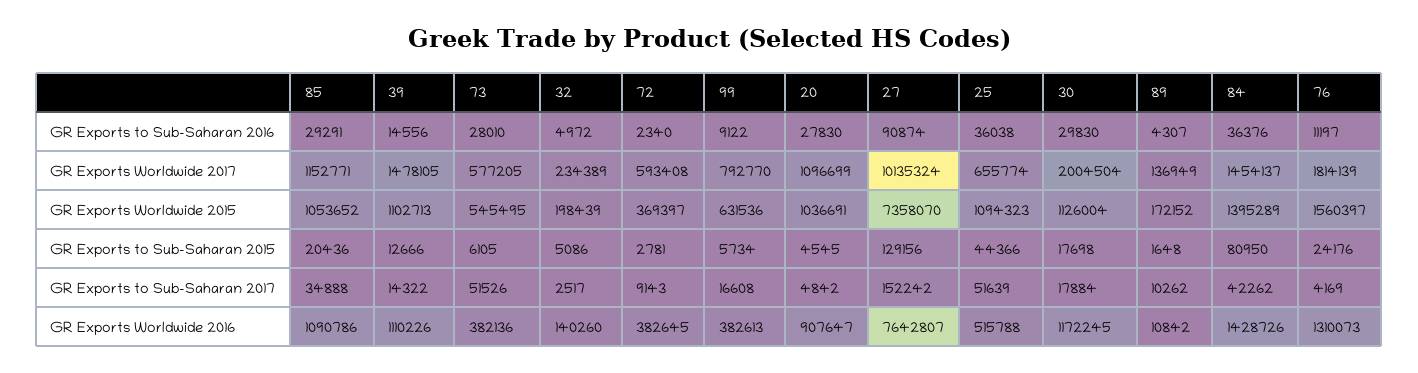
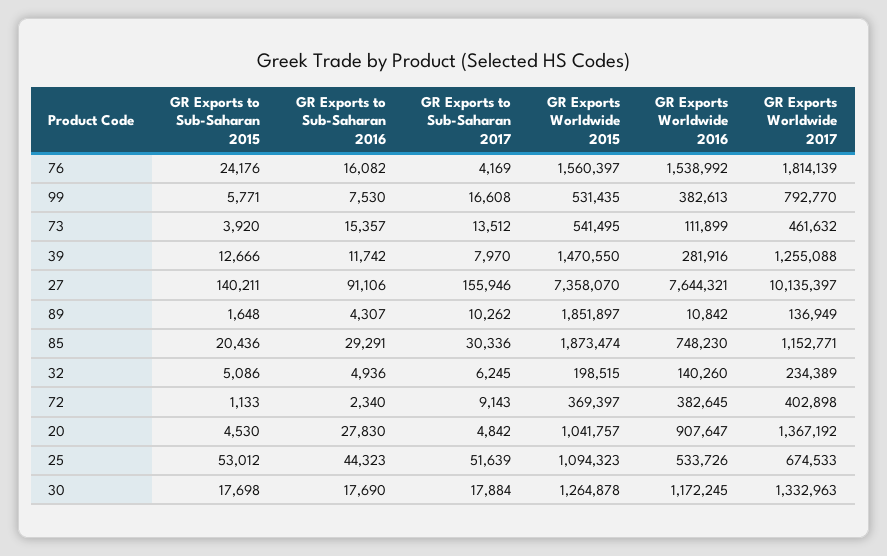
  {
    "85": {
      "GR Exports to Sub-Saharan 2016": 29291,
      "GR Exports Worldwide 2017": 1152771,
-     "GR Exports Worldwide 2015": 1053652,
+     "GR Exports Worldwide 2015": 1873474,
      "GR Exports to Sub-Saharan 2015": 20436,
-     "GR Exports to Sub-Saharan 2017": 34888,
+     "GR Exports to Sub-Saharan 2017": 30336,
-     "GR Exports Worldwide 2016": 1090786
+     "GR Exports Worldwide 2016": 748230
    },
    "39": {
-     "GR Exports to Sub-Saharan 2016": 14556,
+     "GR Exports to Sub-Saharan 2016": 11742,
-     "GR Exports Worldwide 2017": 1478105,
+     "GR Exports Worldwide 2017": 1255088,
-     "GR Exports Worldwide 2015": 1102713,
+     "GR Exports Worldwide 2015": 1470550,
      "GR Exports to Sub-Saharan 2015": 12666,
-     "GR Exports to Sub-Saharan 2017": 14322,
+     "GR Exports to Sub-Saharan 2017": 7970,
-     "GR Exports Worldwide 2016": 1110226
+     "GR Exports Worldwide 2016": 281916
    },
    "73": {
-     "GR Exports to Sub-Saharan 2016": 28010,
+     "GR Exports to Sub-Saharan 2016": 15357,
-     "GR Exports Worldwide 2017": 577205,
+     "GR Exports Worldwide 2017": 461632,
-     "GR Exports Worldwide 2015": 545495,
+     "GR Exports Worldwide 2015": 541495,
-     "GR Exports to Sub-Saharan 2015": 6105,
+     "GR Exports to Sub-Saharan 2015": 3920,
-     "GR Exports to Sub-Saharan 2017": 51526,
+     "GR Exports to Sub-Saharan 2017": 13512,
-     "GR Exports Worldwide 2016": 382136
+     "GR Exports Worldwide 2016": 111899
    },
    "32": {
-     "GR Exports to Sub-Saharan 2016": 4972,
+     "GR Exports to Sub-Saharan 2016": 4936,
      "GR Exports Worldwide 2017": 234389,
-     "GR Exports Worldwide 2015": 198439,
+     "GR Exports Worldwide 2015": 198515,
      "GR Exports to Sub-Saharan 2015": 5086,
-     "GR Exports to Sub-Saharan 2017": 2517,
+     "GR Exports to Sub-Saharan 2017": 6245,
      "GR Exports Worldwide 2016": 140260
    },
    "72": {
      "GR Exports to Sub-Saharan 2016": 2340,
-     "GR Exports Worldwide 2017": 593408,
+     "GR Exports Worldwide 2017": 402898,
      "GR Exports Worldwide 2015": 369397,
-     "GR Exports to Sub-Saharan 2015": 2781,
+     "GR Exports to Sub-Saharan 2015": 1133,
      "GR Exports to Sub-Saharan 2017": 9143,
      "GR Exports Worldwide 2016": 382645
    },
    "99": {
-     "GR Exports to Sub-Saharan 2016": 9122,
+     "GR Exports to Sub-Saharan 2016": 7530,
      "GR Exports Worldwide 2017": 792770,
-     "GR Exports Worldwide 2015": 631536,
+     "GR Exports Worldwide 2015": 531435,
-     "GR Exports to Sub-Saharan 2015": 5734,
+     "GR Exports to Sub-Saharan 2015": 5771,
      "GR Exports to Sub-Saharan 2017": 16608,
      "GR Exports Worldwide 2016": 382613
    },
    "20": {
      "GR Exports to Sub-Saharan 2016": 27830,
-     "GR Exports Worldwide 2017": 1096699,
+     "GR Exports Worldwide 2017": 1367192,
-     "GR Exports Worldwide 2015": 1036691,
+     "GR Exports Worldwide 2015": 1041757,
-     "GR Exports to Sub-Saharan 2015": 4545,
+     "GR Exports to Sub-Saharan 2015": 4530,
      "GR Exports to Sub-Saharan 2017": 4842,
      "GR Exports Worldwide 2016": 907647
    },
    "27": {
-     "GR Exports to Sub-Saharan 2016": 90874,
+     "GR Exports to Sub-Saharan 2016": 91106,
-     "GR Exports Worldwide 2017": 10135324,
+     "GR Exports Worldwide 2017": 10135397,
      "GR Exports Worldwide 2015": 7358070,
-     "GR Exports to Sub-Saharan 2015": 129156,
+     "GR Exports to Sub-Saharan 2015": 140211,
-     "GR Exports to Sub-Saharan 2017": 152242,
+     "GR Exports to Sub-Saharan 2017": 155946,
-     "GR Exports Worldwide 2016": 7642807
+     "GR Exports Worldwide 2016": 7644321
    },
    "25": {
-     "GR Exports to Sub-Saharan 2016": 36038,
+     "GR Exports to Sub-Saharan 2016": 44323,
-     "GR Exports Worldwide 2017": 655774,
+     "GR Exports Worldwide 2017": 674533,
      "GR Exports Worldwide 2015": 1094323,
-     "GR Exports to Sub-Saharan 2015": 44366,
+     "GR Exports to Sub-Saharan 2015": 53012,
      "GR Exports to Sub-Saharan 2017": 51639,
-     "GR Exports Worldwide 2016": 515788
+     "GR Exports Worldwide 2016": 533726
    },
    "30": {
-     "GR Exports to Sub-Saharan 2016": 29830,
+     "GR Exports to Sub-Saharan 2016": 17690,
-     "GR Exports Worldwide 2017": 2004504,
+     "GR Exports Worldwide 2017": 1332963,
-     "GR Exports Worldwide 2015": 1126004,
+     "GR Exports Worldwide 2015": 1264878,
      "GR Exports to Sub-Saharan 2015": 17698,
      "GR Exports to Sub-Saharan 2017": 17884,
      "GR Exports Worldwide 2016": 1172245
    },
    "89": {
      "GR Exports to Sub-Saharan 2016": 4307,
      "GR Exports Worldwide 2017": 136949,
-     "GR Exports Worldwide 2015": 172152,
+     "GR Exports Worldwide 2015": 1851897,
      "GR Exports to Sub-Saharan 2015": 1648,
      "GR Exports to Sub-Saharan 2017": 10262,
      "GR Exports Worldwide 2016": 10842
    },
-   "84": {
-     "GR Exports to Sub-Saharan 2016": 36376,
-     "GR Exports Worldwide 2017": 1454137,
-     "GR Exports Worldwide 2015": 1395289,
-     "GR Exports to Sub-Saharan 2015": 80950,
-     "GR Exports to Sub-Saharan 2017": 42262,
-     "GR Exports Worldwide 2016": 1428726
-   },
    "76": {
-     "GR Exports to Sub-Saharan 2016": 11197,
+     "GR Exports to Sub-Saharan 2016": 16082,
      "GR Exports Worldwide 2017": 1814139,
      "GR Exports Worldwide 2015": 1560397,
      "GR Exports to Sub-Saharan 2015": 24176,
      "GR Exports to Sub-Saharan 2017": 4169,
-     "GR Exports Worldwide 2016": 1310073
+     "GR Exports Worldwide 2016": 1538992
    }
  }

